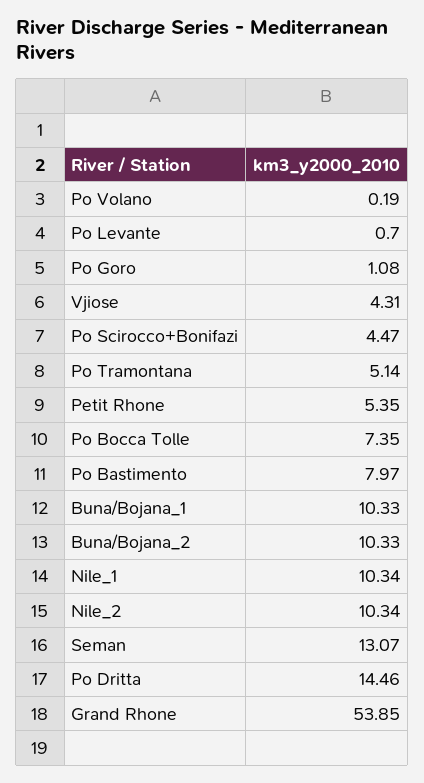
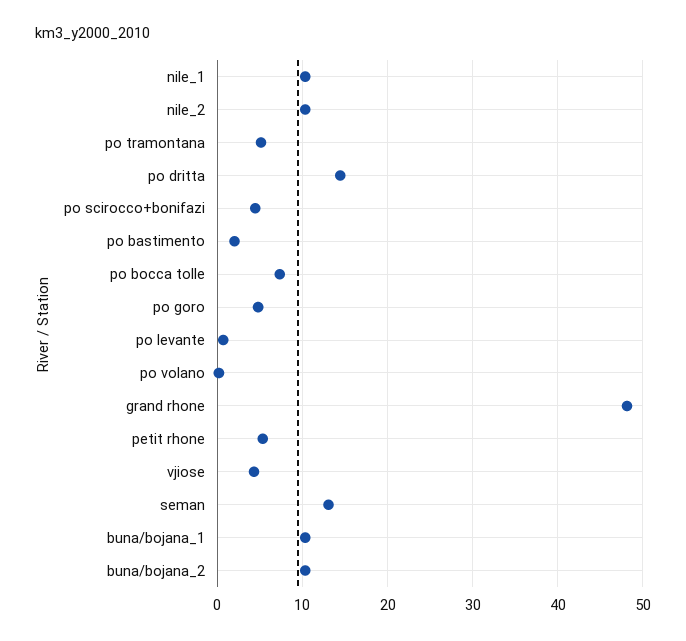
  {
    "Po Volano": 0.19,
    "Po Levante": 0.7,
-   "Po Goro": 1.08,
+   "Po Goro": 5,
    "Vjiose": 4.31,
    "Po Scirocco+Bonifazi": 4.47,
    "Po Tramontana": 5.14,
    "Petit Rhone": 5.35,
    "Po Bocca Tolle": 7.35,
-   "Po Bastimento": 7.97,
+   "Po Bastimento": 2,
    "Buna/Bojana_1": 10.33,
    "Buna/Bojana_2": 10.33,
    "Nile_1": 10.34,
    "Nile_2": 10.34,
    "Seman": 13.07,
    "Po Dritta": 14.46,
-   "Grand Rhone": 53.85
+   "Grand Rhone": 48
  }

